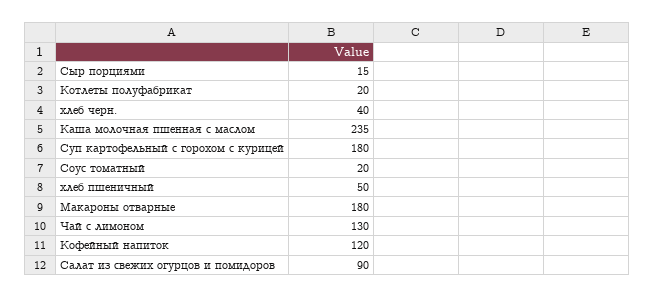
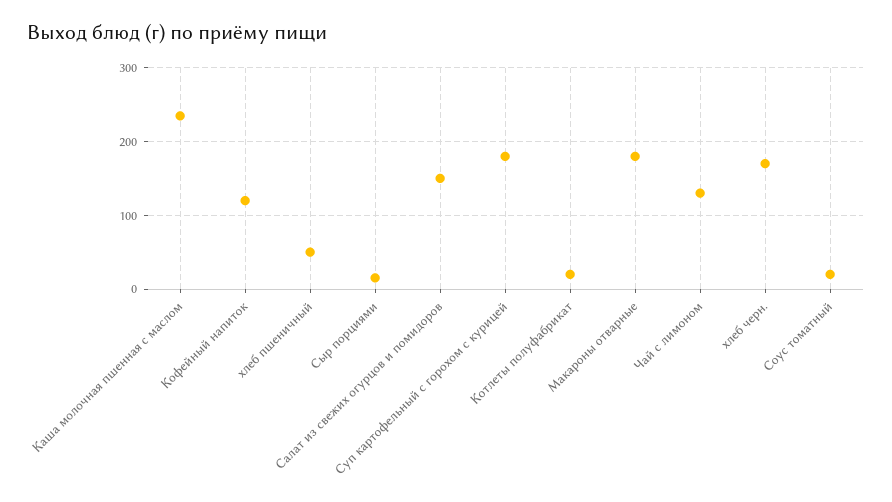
  {
    "Сыр порциями": 15,
    "Котлеты полуфабрикат": 20,
-   "хлеб черн.": 40,
+   "хлеб черн.": 170,
    "Каша молочная пшенная с маслом": 235,
    "Суп картофельный с горохом с курицей": 180,
    "Соус томатный": 20,
    "хлеб пшеничный": 50,
    "Макароны отварные": 180,
    "Чай с лимоном": 130,
    "Кофейный напиток": 120,
-   "Салат из свежих огурцов и помидоров": 90
+   "Салат из свежих огурцов и помидоров": 150
  }

